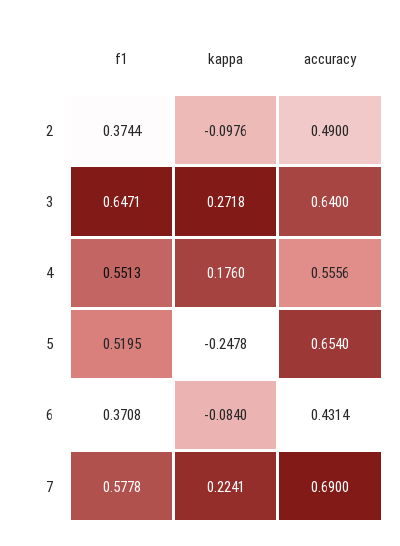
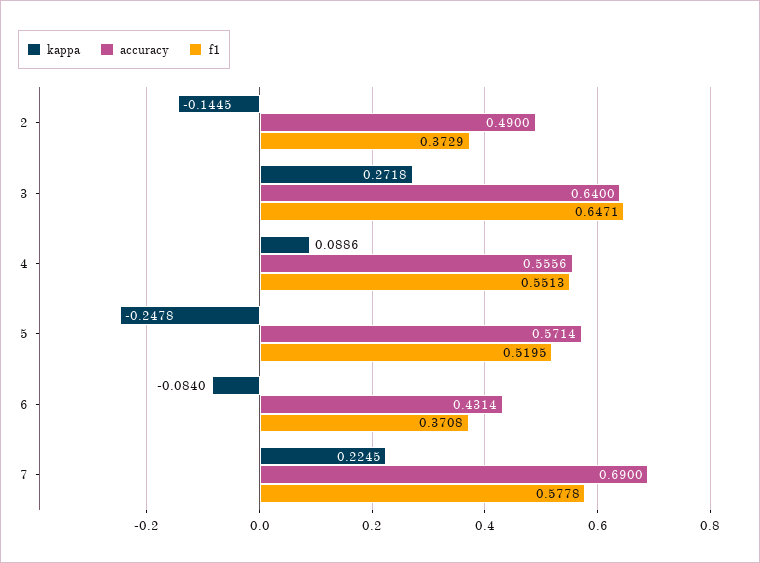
  {
    "f1": {
-     "2": 0.3744,
+     "2": 0.3729,
      "3": 0.6471,
      "4": 0.5513,
      "5": 0.5195,
      "6": 0.3708,
      "7": 0.5778
    },
    "kappa": {
-     "2": -0.0976,
+     "2": -0.1445,
      "3": 0.2718,
-     "4": 0.176,
+     "4": 0.0886,
      "5": -0.2478,
      "6": -0.084,
-     "7": 0.2241
+     "7": 0.2245
    },
    "accuracy": {
      "2": 0.49,
      "3": 0.64,
      "4": 0.5556,
-     "5": 0.654,
+     "5": 0.5714,
      "6": 0.4314,
      "7": 0.69
    }
  }

